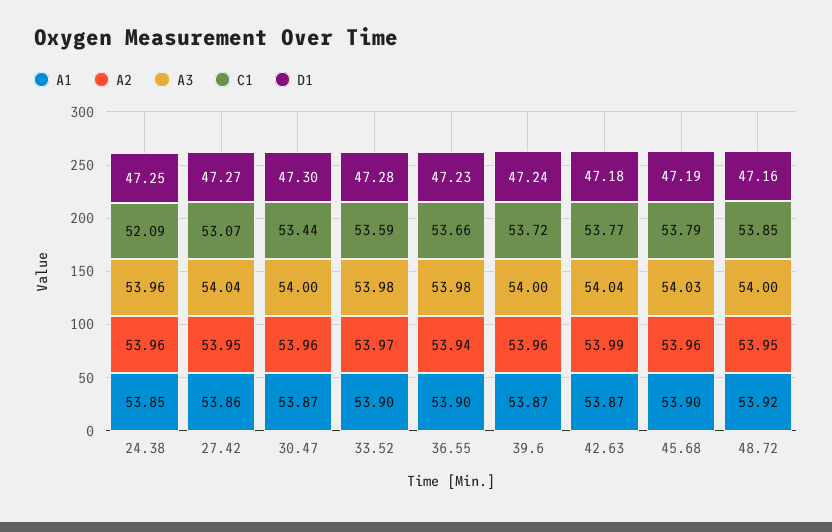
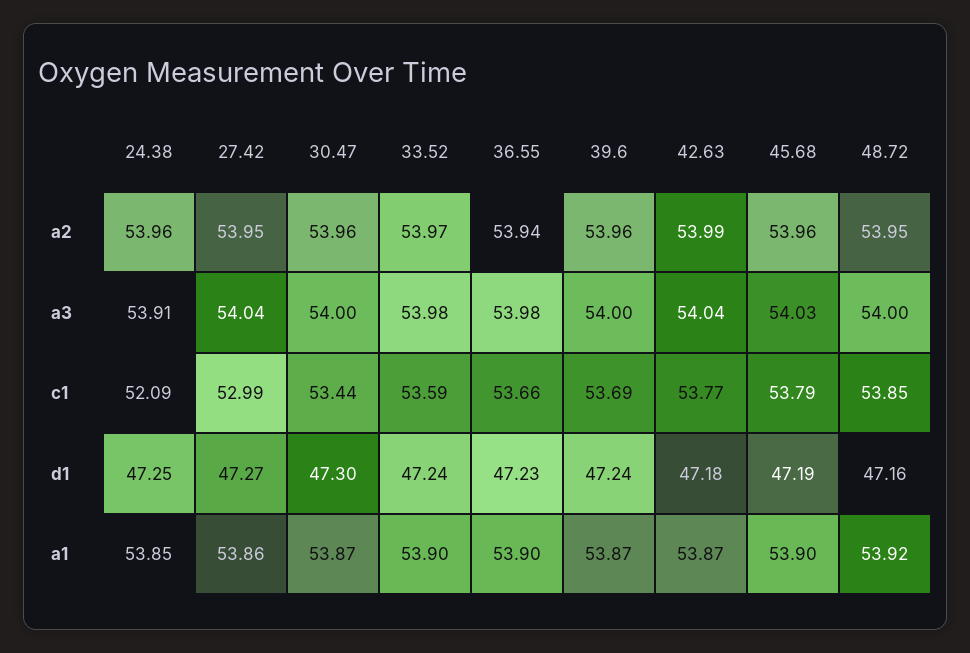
  {
    "A1": {
      "24.38": 53.85,
      "27.42": 53.86,
      "30.47": 53.87,
      "33.52": 53.9,
      "36.55": 53.9,
      "39.6": 53.87,
      "42.63": 53.87,
      "45.68": 53.9,
      "48.72": 53.92
    },
    "A2": {
      "24.38": 53.96,
      "27.42": 53.95,
      "30.47": 53.96,
      "33.52": 53.97,
      "36.55": 53.94,
      "39.6": 53.96,
      "42.63": 53.99,
      "45.68": 53.96,
      "48.72": 53.95
    },
    "A3": {
-     "24.38": 53.96,
+     "24.38": 53.91,
      "27.42": 54.04,
      "30.47": 54,
      "33.52": 53.98,
      "36.55": 53.98,
      "39.6": 54,
      "42.63": 54.04,
      "45.68": 54.03,
      "48.72": 54
    },
    "C1": {
      "24.38": 52.09,
-     "27.42": 53.07,
+     "27.42": 52.99,
      "30.47": 53.44,
      "33.52": 53.59,
      "36.55": 53.66,
-     "39.6": 53.72,
+     "39.6": 53.69,
      "42.63": 53.77,
      "45.68": 53.79,
      "48.72": 53.85
    },
    "D1": {
      "24.38": 47.25,
      "27.42": 47.27,
      "30.47": 47.3,
-     "33.52": 47.28,
+     "33.52": 47.24,
      "36.55": 47.23,
      "39.6": 47.24,
      "42.63": 47.18,
      "45.68": 47.19,
      "48.72": 47.16
    }
  }

